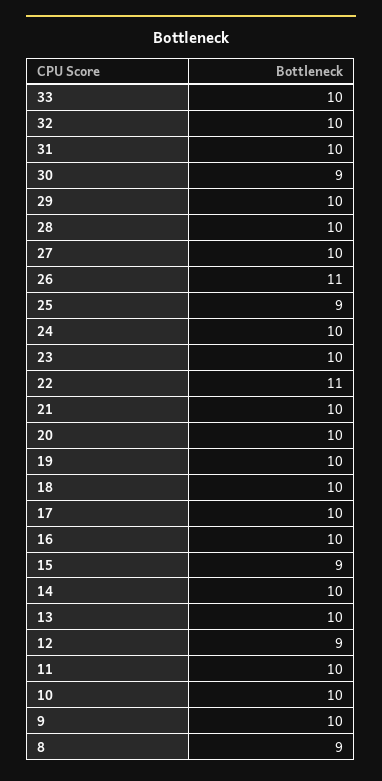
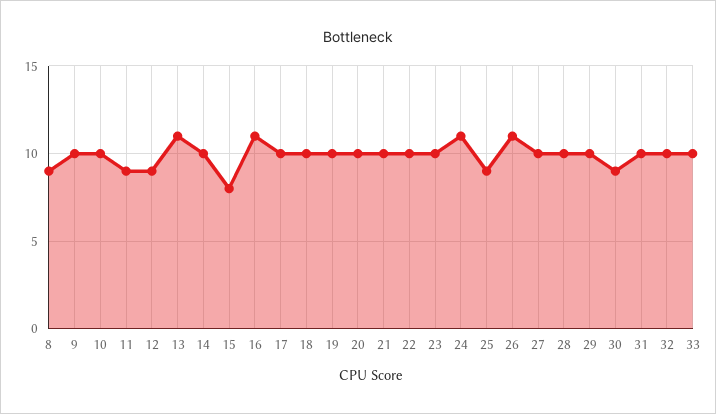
  {
    "33": 10,
    "32": 10,
    "31": 10,
    "30": 9,
    "29": 10,
    "28": 10,
    "27": 10,
    "26": 11,
    "25": 9,
-   "24": 10,
+   "24": 11,
    "23": 10,
-   "22": 11,
+   "22": 10,
    "21": 10,
    "20": 10,
    "19": 10,
    "18": 10,
    "17": 10,
-   "16": 10,
+   "16": 11,
-   "15": 9,
+   "15": 8,
    "14": 10,
-   "13": 10,
+   "13": 11,
    "12": 9,
-   "11": 10,
+   "11": 9,
    "10": 10,
    "9": 10,
    "8": 9
  }

